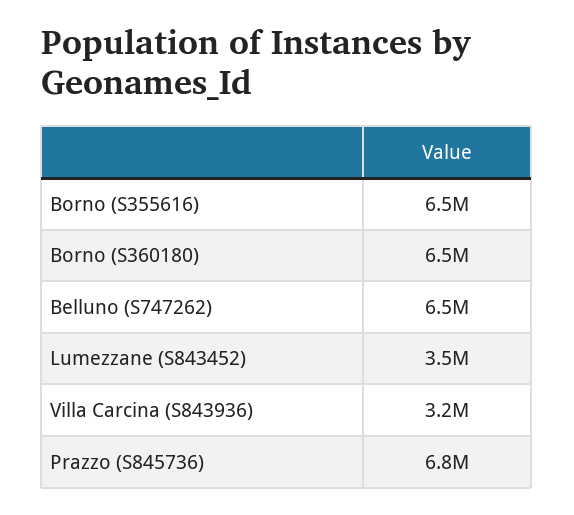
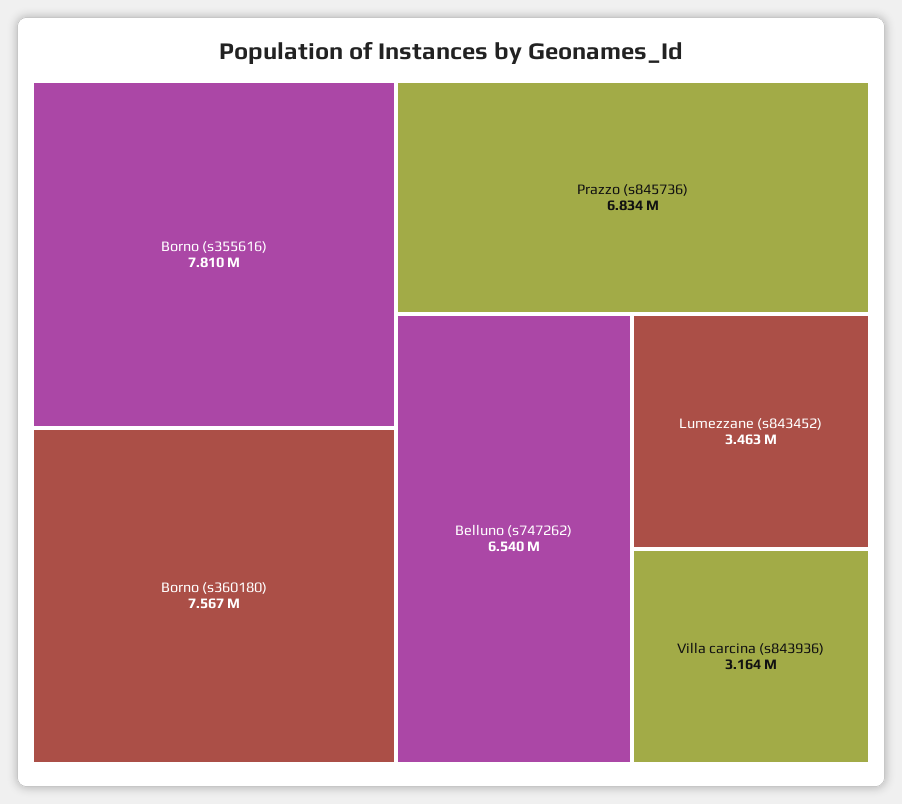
  {
-   "Borno (S355616)": 6500000,
+   "Borno (S355616)": 7810000,
-   "Borno (S360180)": 6500000,
+   "Borno (S360180)": 7567000,
    "Belluno (S747262)": 6540000,
    "Lumezzane (S843452)": 3463000,
    "Villa Carcina (S843936)": 3164000,
    "Prazzo (S845736)": 6834000
  }

